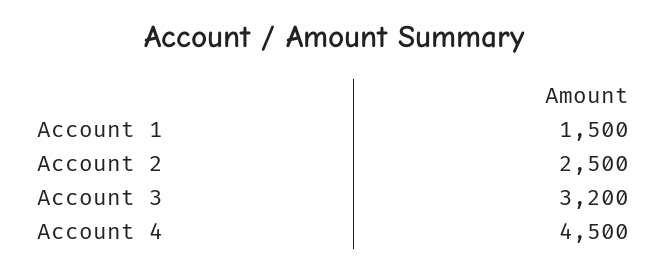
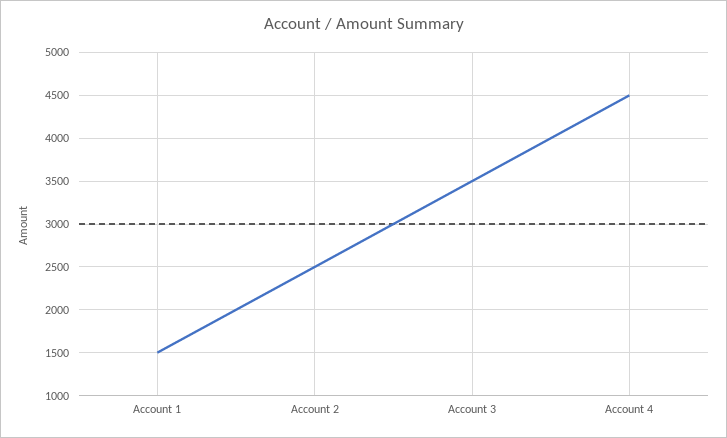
  {
    "Account 1": 1500,
    "Account 2": 2500,
-   "Account 3": 3200,
+   "Account 3": 3500,
    "Account 4": 4500
  }

